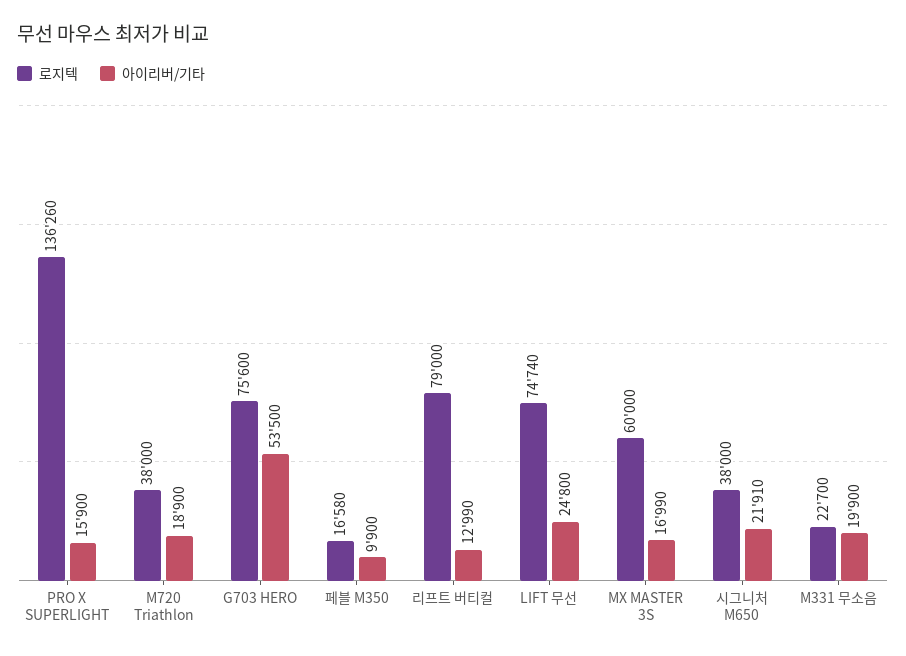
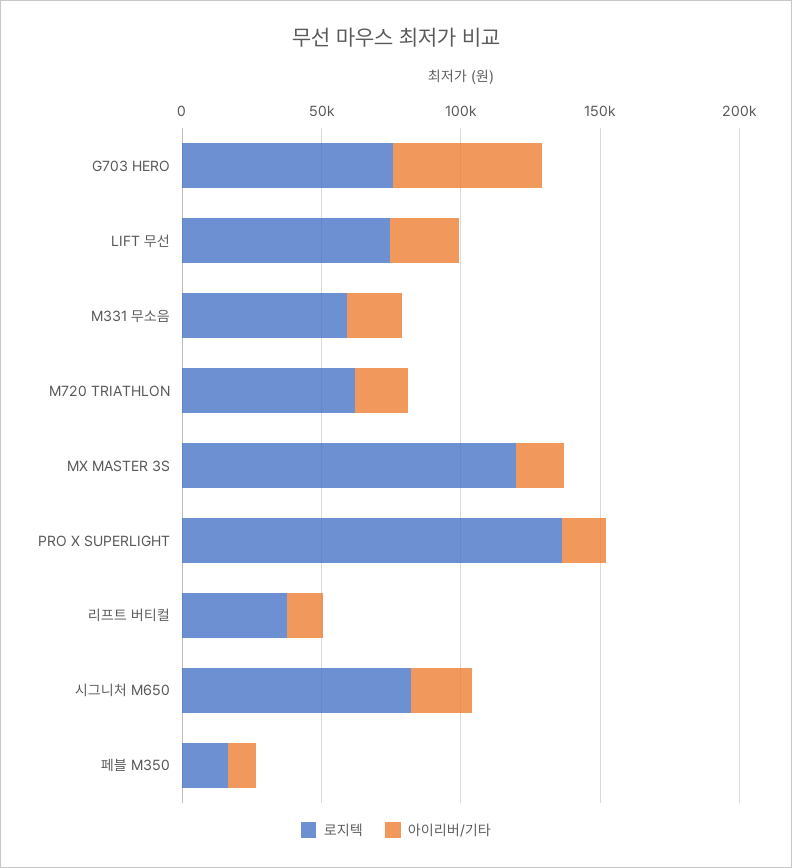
  {
    "로지텍": {
      "PRO X SUPERLIGHT": 136260,
-     "M720 Triathlon": 38000,
+     "M720 Triathlon": 60000,
      "G703 HERO": 75600,
      "페블 M350": 16580,
-     "리프트 버티컬": 79000,
+     "리프트 버티컬": 40000,
      "LIFT 무선": 74740,
-     "MX MASTER 3S": 60000,
+     "MX MASTER 3S": 120000,
-     "시그니처 M650": 38000,
+     "시그니처 M650": 80000,
-     "M331 무소음": 22700
+     "M331 무소음": 60000
    },
    "아이리버/기타": {
      "PRO X SUPERLIGHT": 15900,
      "M720 Triathlon": 18900,
      "G703 HERO": 53500,
      "페블 M350": 9900,
      "리프트 버티컬": 12990,
      "LIFT 무선": 24800,
      "MX MASTER 3S": 16990,
      "시그니처 M650": 21910,
      "M331 무소음": 19900
    }
  }

